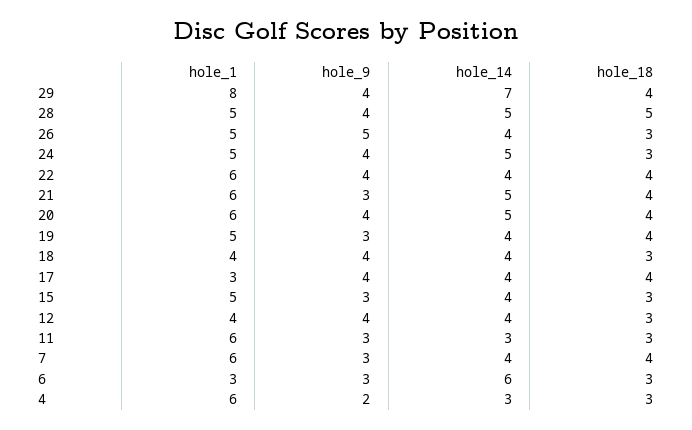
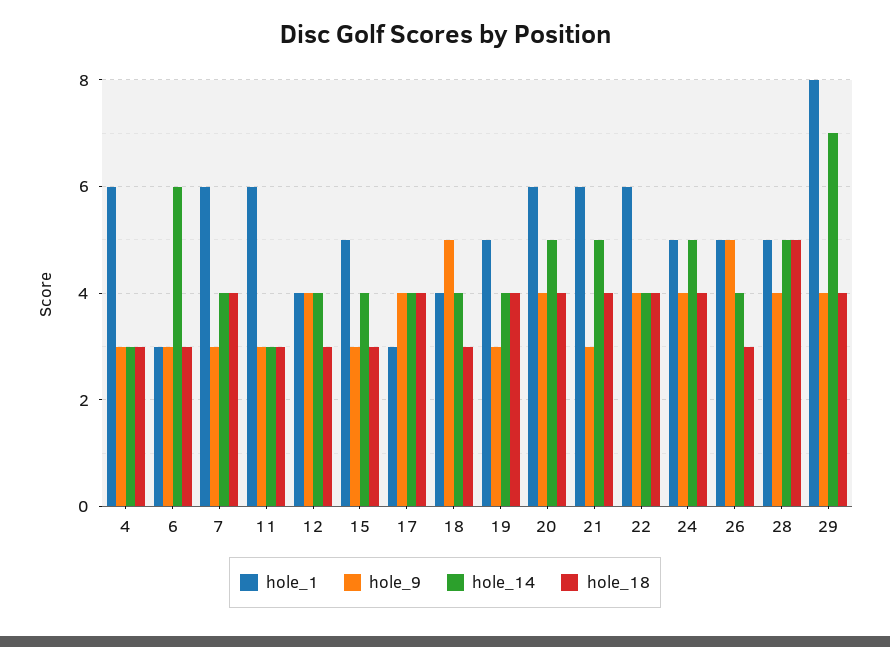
  {
    "hole_1": {
      "29": 8,
      "28": 5,
      "26": 5,
      "24": 5,
      "22": 6,
      "21": 6,
      "20": 6,
      "19": 5,
      "18": 4,
      "17": 3,
      "15": 5,
      "12": 4,
      "11": 6,
      "7": 6,
      "6": 3,
      "4": 6
    },
    "hole_9": {
      "29": 4,
      "28": 4,
      "26": 5,
      "24": 4,
      "22": 4,
      "21": 3,
      "20": 4,
      "19": 3,
-     "18": 4,
+     "18": 5,
      "17": 4,
      "15": 3,
      "12": 4,
      "11": 3,
      "7": 3,
      "6": 3,
-     "4": 2
+     "4": 3
    },
    "hole_14": {
      "29": 7,
      "28": 5,
      "26": 4,
      "24": 5,
      "22": 4,
      "21": 5,
      "20": 5,
      "19": 4,
      "18": 4,
      "17": 4,
      "15": 4,
      "12": 4,
      "11": 3,
      "7": 4,
      "6": 6,
      "4": 3
    },
    "hole_18": {
      "29": 4,
      "28": 5,
      "26": 3,
-     "24": 3,
+     "24": 4,
      "22": 4,
      "21": 4,
      "20": 4,
      "19": 4,
      "18": 3,
      "17": 4,
      "15": 3,
      "12": 3,
      "11": 3,
      "7": 4,
      "6": 3,
      "4": 3
    }
  }

